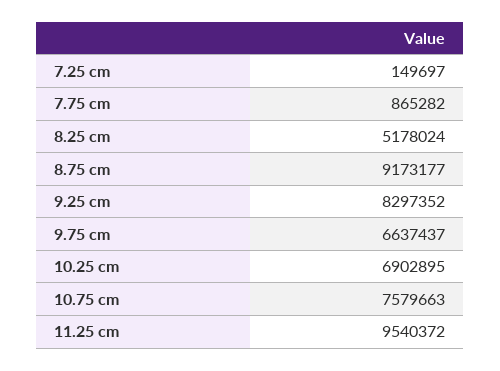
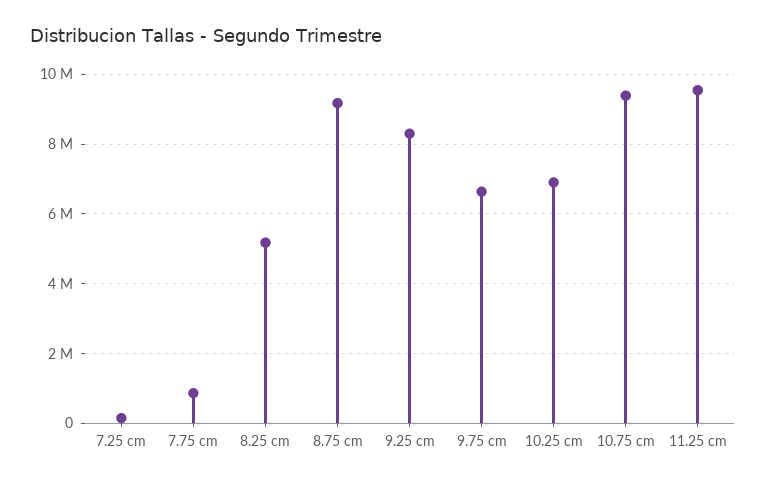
  {
    "7.25 cm": 149697,
    "7.75 cm": 865282,
    "8.25 cm": 5178024,
    "8.75 cm": 9173177,
    "9.25 cm": 8297352,
    "9.75 cm": 6637437,
    "10.25 cm": 6902895,
-   "10.75 cm": 7579663,
+   "10.75 cm": 9400000,
    "11.25 cm": 9540372
  }

